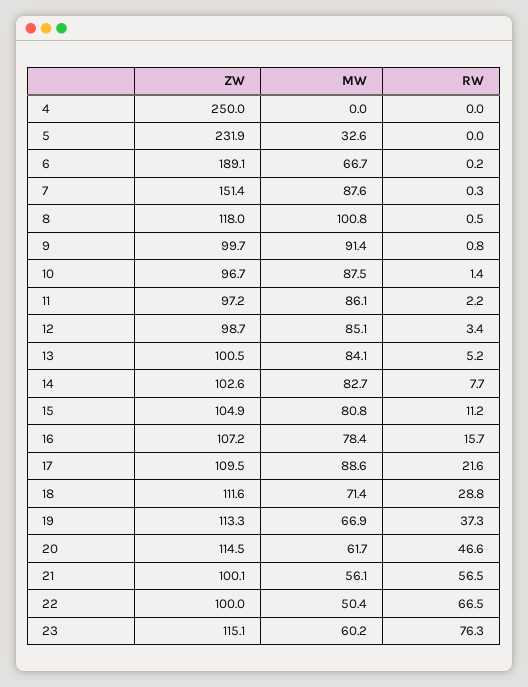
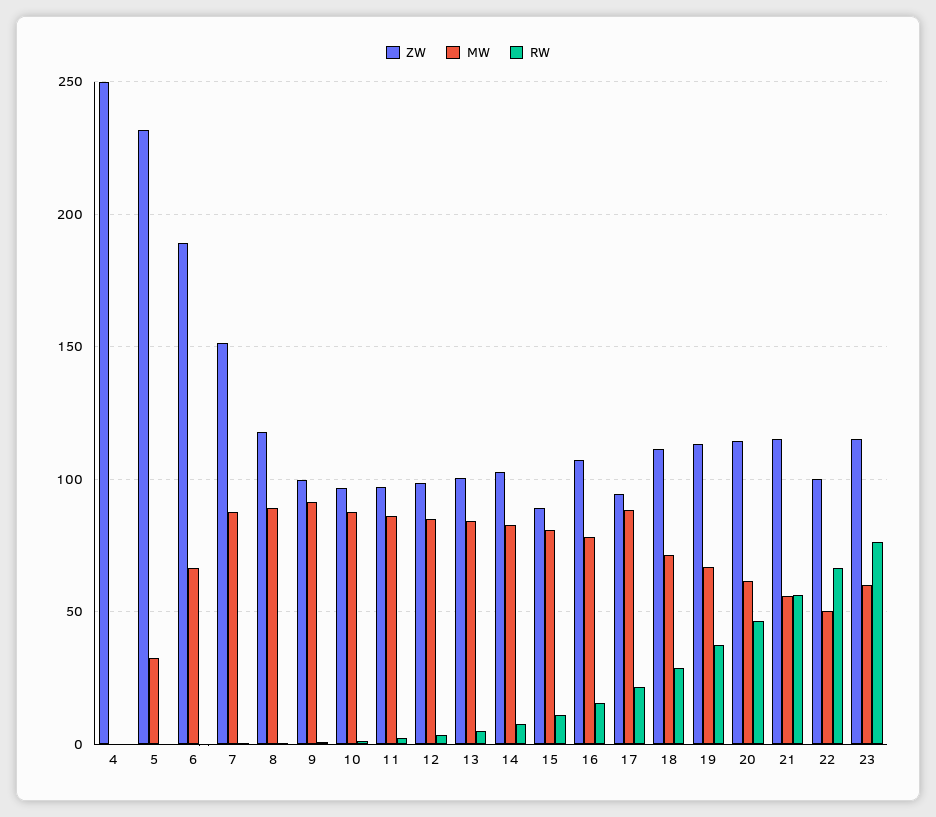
  {
    "ZW": {
      "4": 250,
      "5": 231.9,
      "6": 189.1,
      "7": 151.4,
      "8": 118,
      "9": 99.7,
      "10": 96.7,
      "11": 97.2,
      "12": 98.7,
      "13": 100.5,
      "14": 102.6,
-     "15": 104.9,
+     "15": 90,
      "16": 107.2,
-     "17": 109.5,
+     "17": 95,
      "18": 111.6,
      "19": 113.3,
      "20": 114.5,
-     "21": 100.1,
+     "21": 115,
      "22": 100,
      "23": 115.1
    },
    "MW": {
      "4": 0,
      "5": 32.6,
      "6": 66.7,
      "7": 87.6,
-     "8": 100.8,
+     "8": 90,
      "9": 91.4,
      "10": 87.5,
      "11": 86.1,
      "12": 85.1,
      "13": 84.1,
      "14": 82.7,
      "15": 80.8,
      "16": 78.4,
      "17": 88.6,
      "18": 71.4,
      "19": 66.9,
      "20": 61.7,
      "21": 56.1,
      "22": 50.4,
      "23": 60.2
    },
    "RW": {
      "4": 0,
      "5": 0,
      "6": 0.2,
      "7": 0.3,
      "8": 0.5,
      "9": 0.8,
      "10": 1.4,
      "11": 2.2,
      "12": 3.4,
      "13": 5.2,
      "14": 7.7,
      "15": 11.2,
      "16": 15.7,
      "17": 21.6,
      "18": 28.8,
      "19": 37.3,
      "20": 46.6,
      "21": 56.5,
      "22": 66.5,
      "23": 76.3
    }
  }

